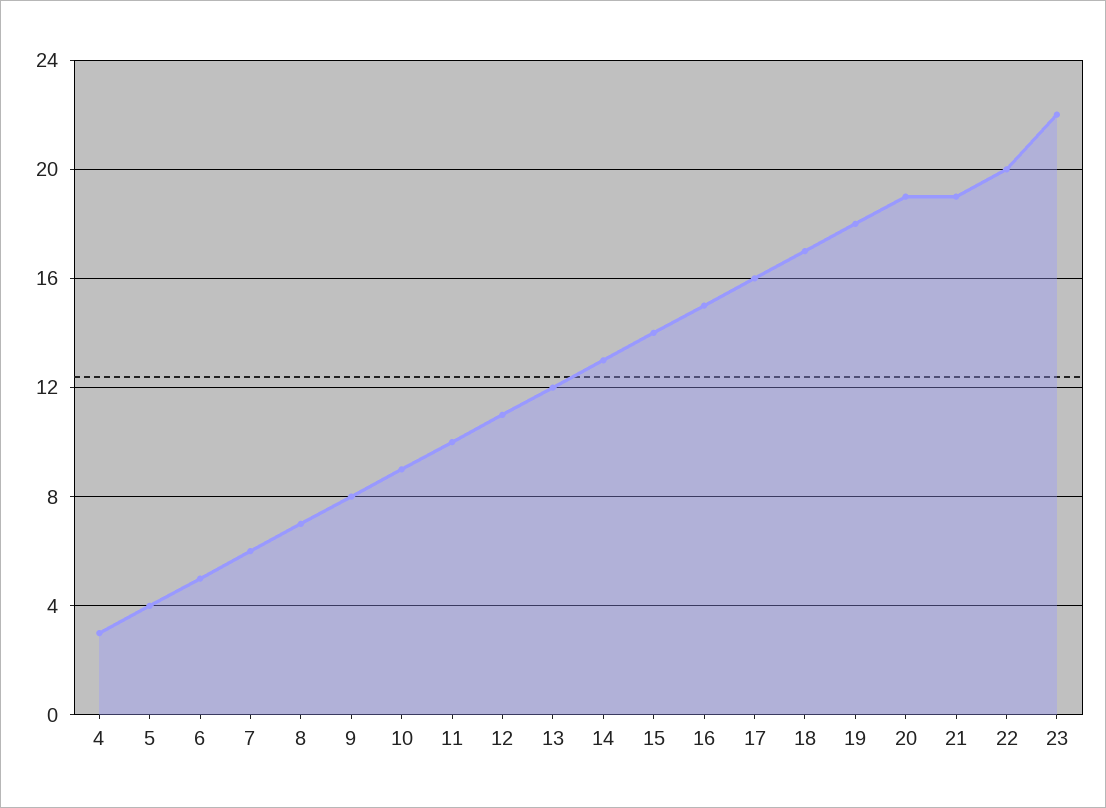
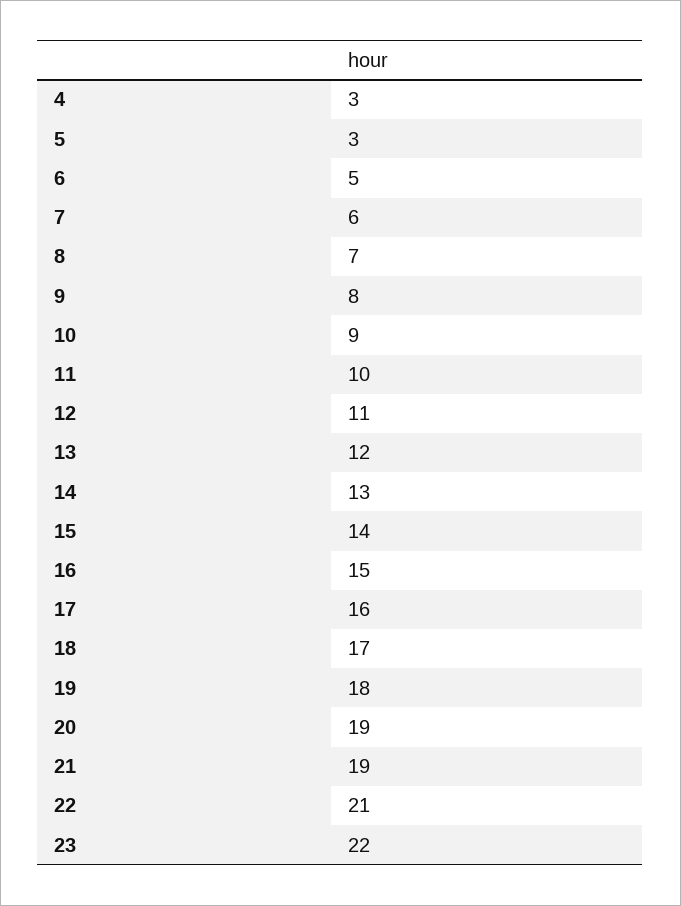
  {
    "4": 3,
-   "5": 4,
+   "5": 3,
    "6": 5,
    "7": 6,
    "8": 7,
    "9": 8,
    "10": 9,
    "11": 10,
    "12": 11,
    "13": 12,
    "14": 13,
    "15": 14,
    "16": 15,
    "17": 16,
    "18": 17,
    "19": 18,
    "20": 19,
    "21": 19,
-   "22": 20,
+   "22": 21,
    "23": 22
  }

